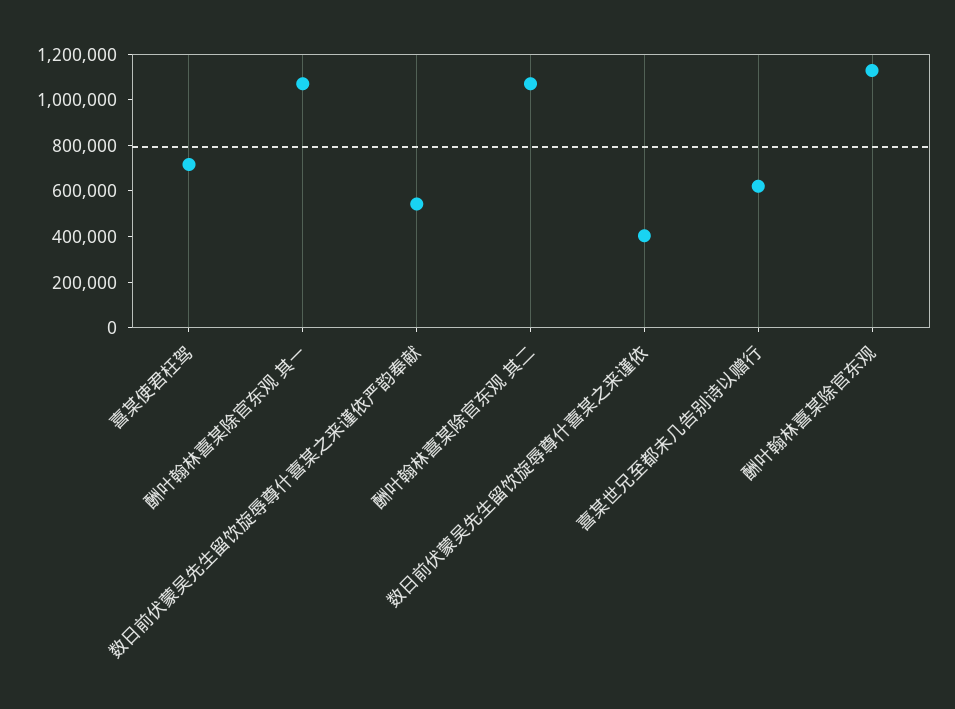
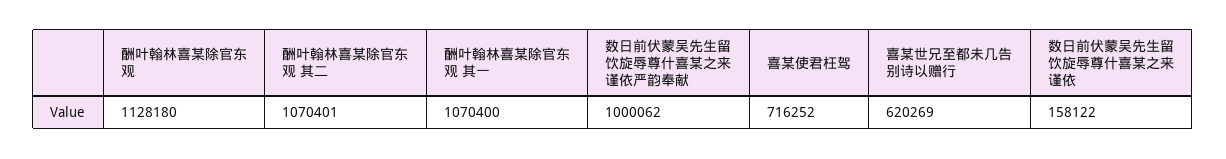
  {
    "喜某使君枉驾": 716252,
    "酬叶翰林喜某除官东观 其一": 1070400,
-   "数日前伏蒙吴先生留饮旋辱尊什喜某之来谨依严韵奉献": 550000,
+   "数日前伏蒙吴先生留饮旋辱尊什喜某之来谨依严韵奉献": 1000062,
    "酬叶翰林喜某除官东观 其二": 1070401,
-   "数日前伏蒙吴先生留饮旋辱尊什喜某之来谨依": 400000,
+   "数日前伏蒙吴先生留饮旋辱尊什喜某之来谨依": 158122,
    "喜某世兄至都未几告别诗以赠行": 620269,
    "酬叶翰林喜某除官东观": 1128180
  }

